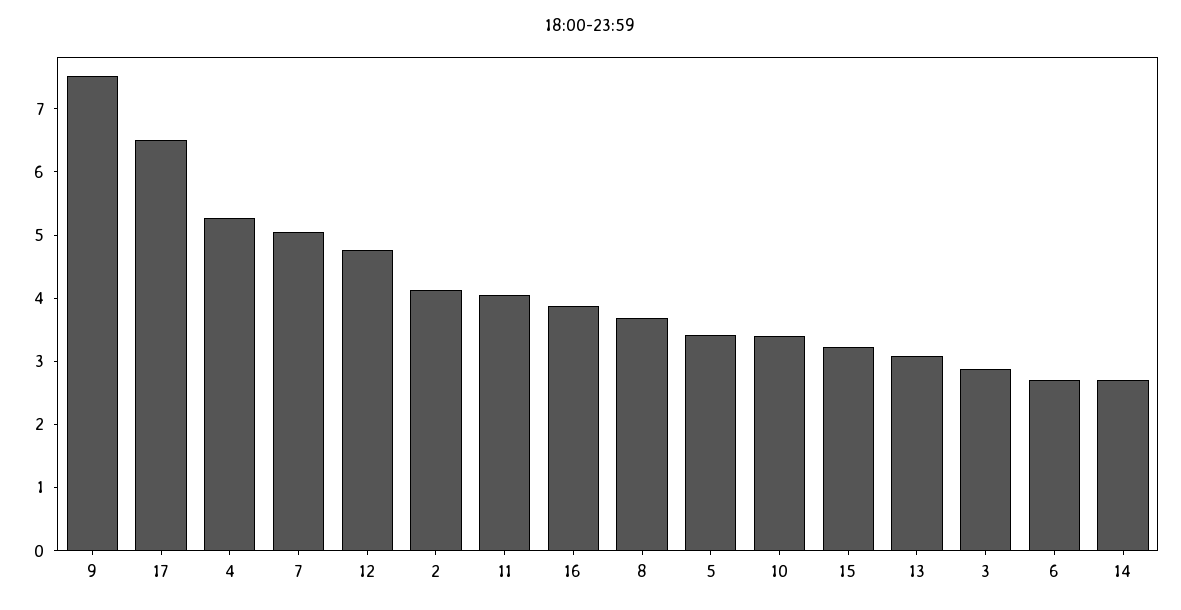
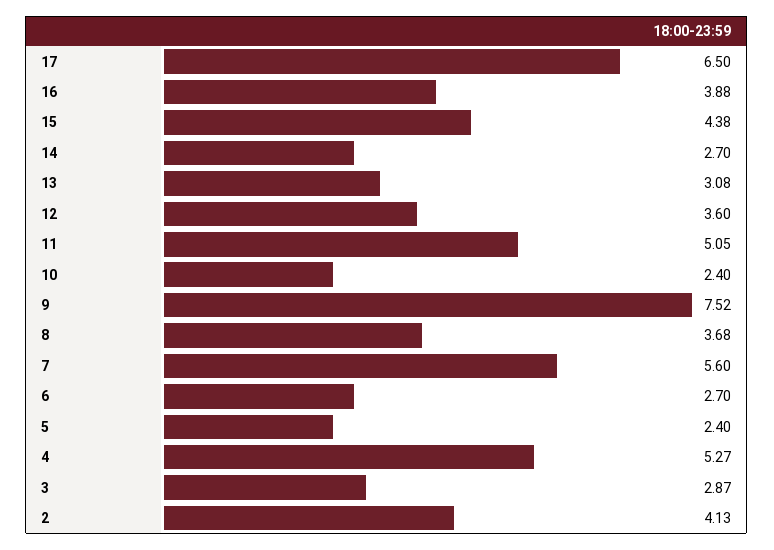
  {
    "9": 7.52,
    "17": 6.5,
    "4": 5.27,
-   "7": 5,
+   "7": 5.6,
-   "12": 4.8,
+   "12": 3.6,
    "2": 4.13,
-   "11": 4,
+   "11": 5.05,
    "16": 3.88,
    "8": 3.68,
-   "5": 3.4,
+   "5": 2.4,
-   "10": 3.4,
+   "10": 2.4,
-   "15": 3.2,
+   "15": 4.38,
    "13": 3.08,
    "3": 2.87,
    "6": 2.7,
    "14": 2.7
  }

